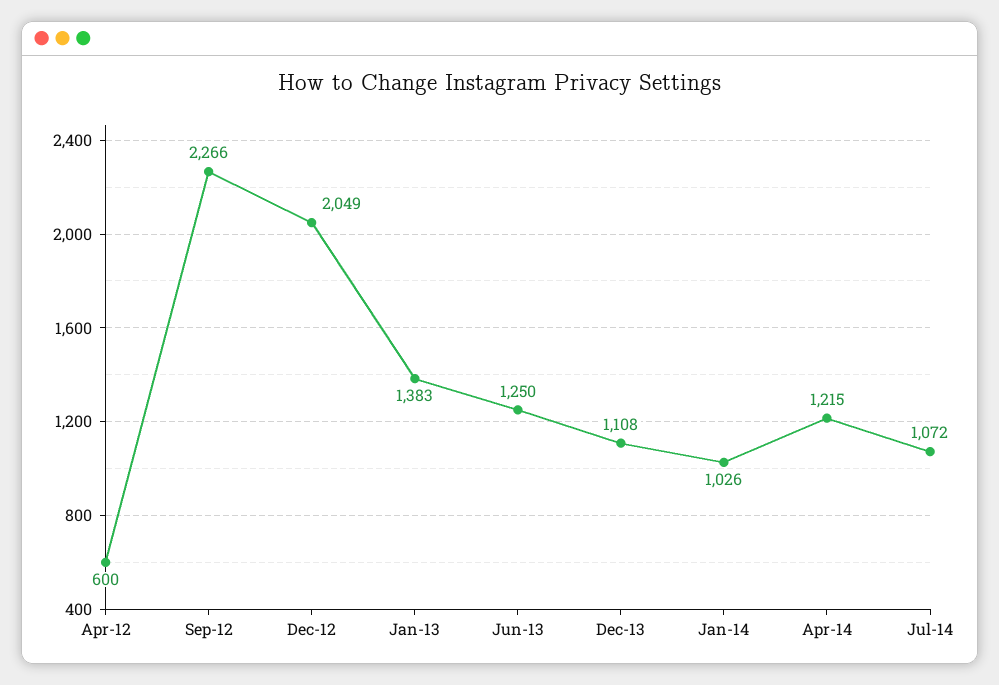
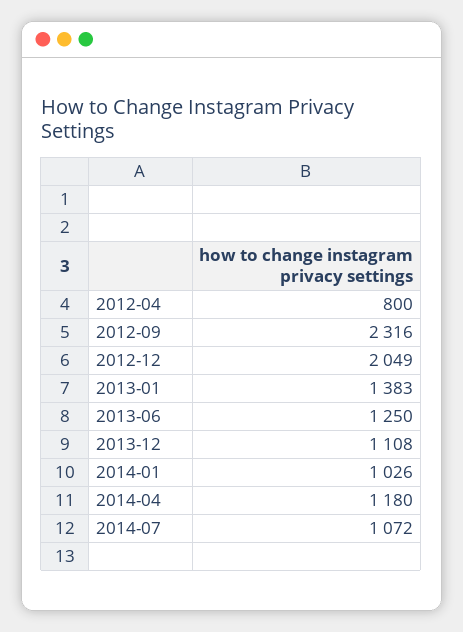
  {
-   "Apr-12": 600,
+   "Apr-12": 800,
-   "Sep-12": 2266,
+   "Sep-12": 2316,
    "Dec-12": 2049,
    "Jan-13": 1383,
    "Jun-13": 1250,
    "Dec-13": 1108,
    "Jan-14": 1026,
-   "Apr-14": 1215,
+   "Apr-14": 1180,
    "Jul-14": 1072
  }

